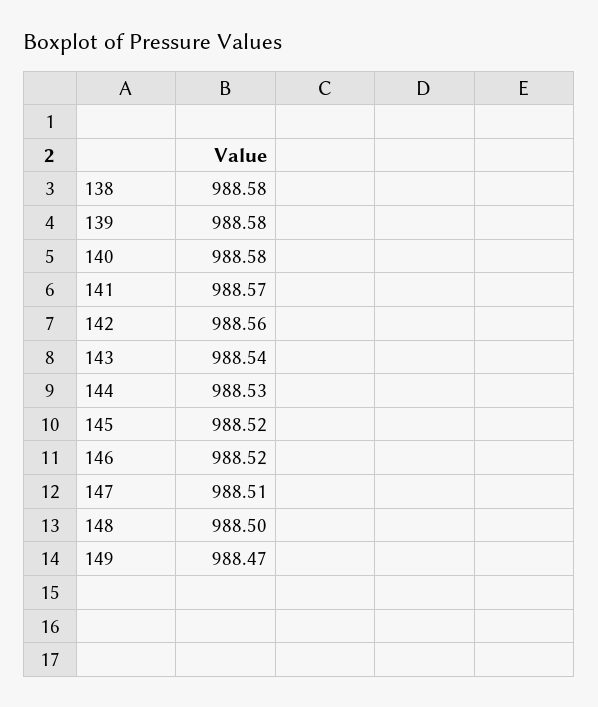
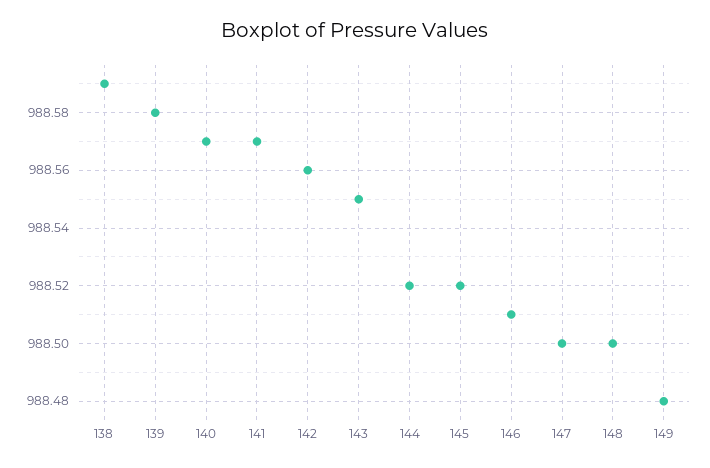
  {
-   "138": 988.58,
+   "138": 988.59,
    "139": 988.58,
-   "140": 988.58,
+   "140": 988.57,
    "141": 988.57,
    "142": 988.56,
-   "143": 988.54,
+   "143": 988.55,
-   "144": 988.53,
+   "144": 988.52,
    "145": 988.52,
-   "146": 988.52,
+   "146": 988.51,
-   "147": 988.51,
+   "147": 988.5,
    "148": 988.5,
-   "149": 988.47
+   "149": 988.48
  }

